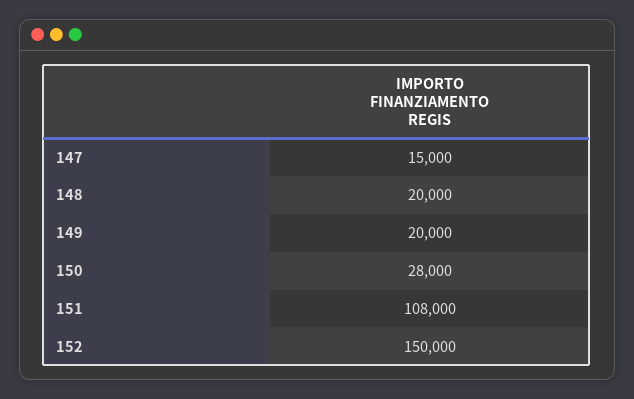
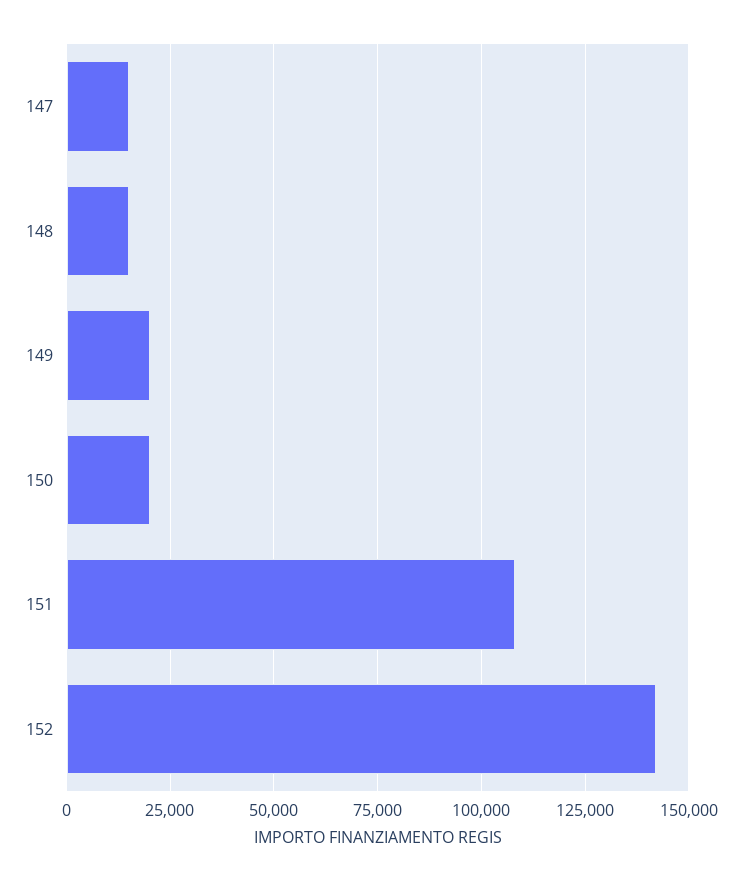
  {
    "147": 15000,
-   "148": 20000,
+   "148": 15000,
    "149": 20000,
-   "150": 28000,
+   "150": 20000,
    "151": 108000,
-   "152": 150000
+   "152": 142500
  }

